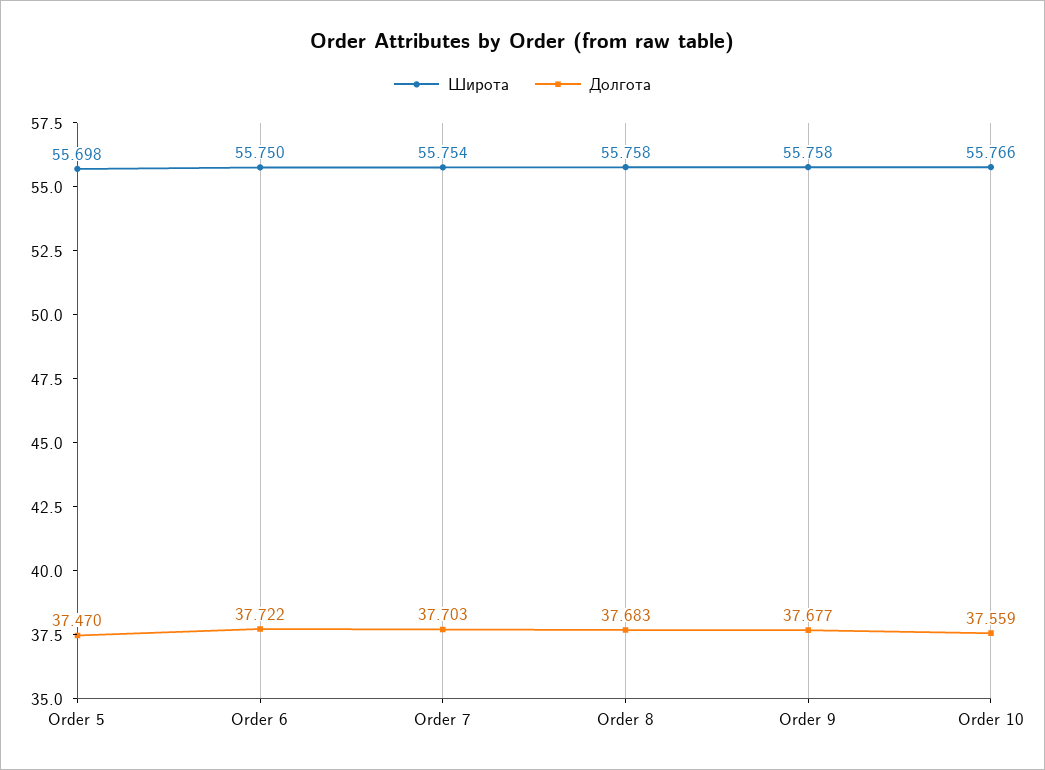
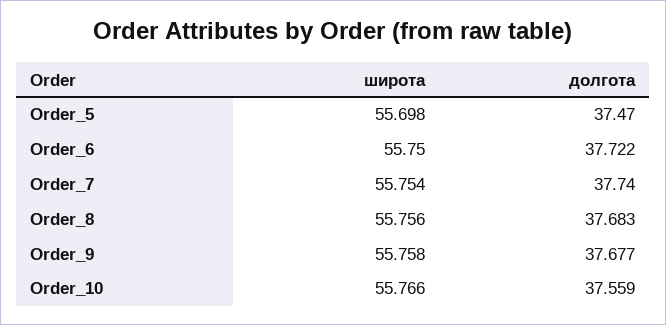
  {
    "Широта": {
      "Order 5": 55.698,
      "Order 6": 55.75,
      "Order 7": 55.754,
-     "Order 8": 55.758,
+     "Order 8": 55.756,
      "Order 9": 55.758,
      "Order 10": 55.766
    },
    "Долгота": {
      "Order 5": 37.47,
      "Order 6": 37.722,
-     "Order 7": 37.703,
+     "Order 7": 37.74,
      "Order 8": 37.683,
      "Order 9": 37.677,
      "Order 10": 37.559
    }
  }

